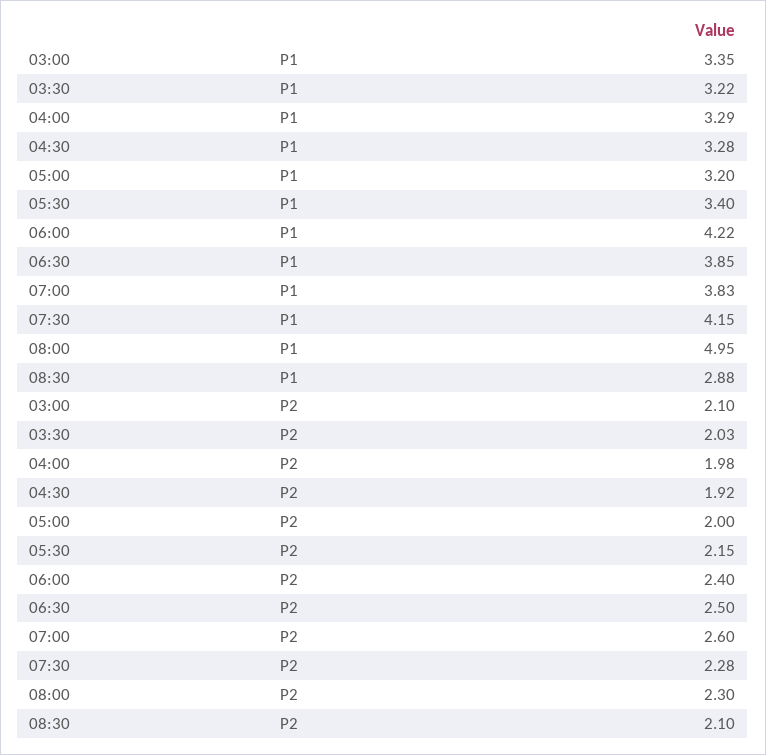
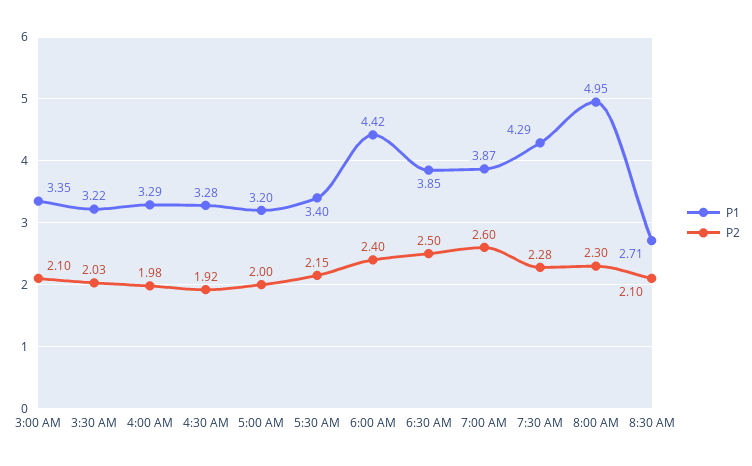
  {
    "P1": {
      "03:00": 3.35,
      "03:30": 3.22,
      "04:00": 3.29,
      "04:30": 3.28,
      "05:00": 3.2,
      "05:30": 3.4,
-     "06:00": 4.22,
+     "06:00": 4.42,
      "06:30": 3.85,
-     "07:00": 3.83,
+     "07:00": 3.87,
-     "07:30": 4.15,
+     "07:30": 4.29,
      "08:00": 4.95,
-     "08:30": 2.88
+     "08:30": 2.71
    },
    "P2": {
      "03:00": 2.1,
      "03:30": 2.03,
      "04:00": 1.98,
      "04:30": 1.92,
      "05:00": 2,
      "05:30": 2.15,
      "06:00": 2.4,
      "06:30": 2.5,
      "07:00": 2.6,
      "07:30": 2.28,
      "08:00": 2.3,
      "08:30": 2.1
    }
  }

